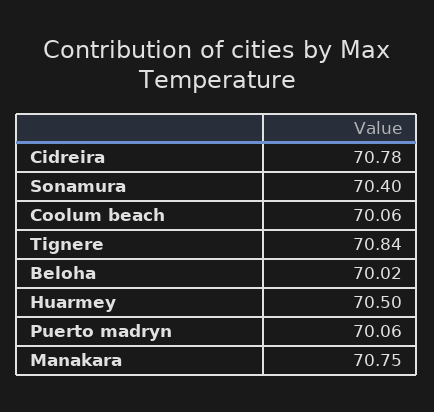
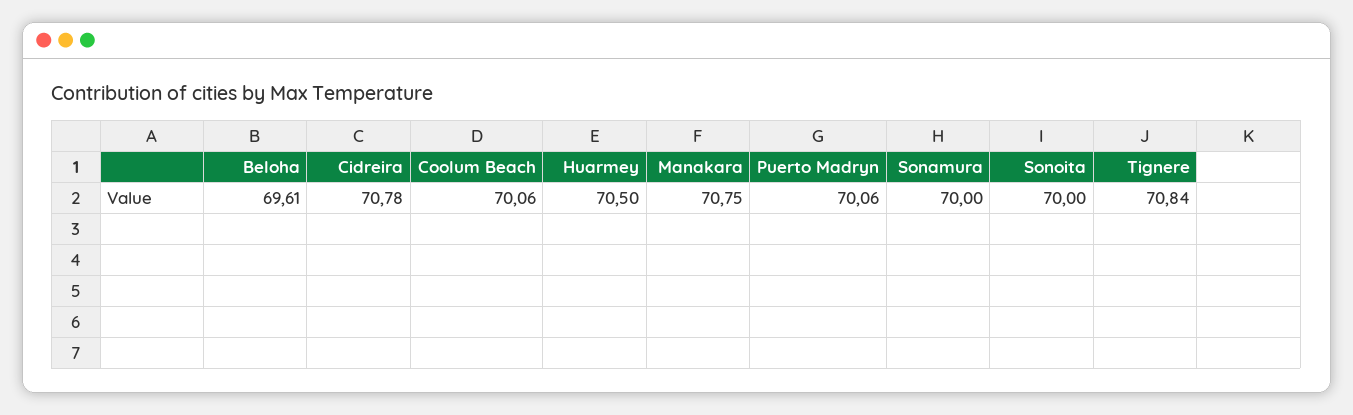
  {
    "Cidreira": 70.78,
-   "Sonamura": 70.4,
+   "Sonamura": 70,
    "Coolum beach": 70.06,
    "Tignere": 70.84,
-   "Beloha": 70.02,
+   "Beloha": 69.61,
    "Huarmey": 70.5,
    "Puerto madryn": 70.06,
-   "Manakara": 70.75
+   "Manakara": 70.75,
+   "Sonoita": 70
  }

